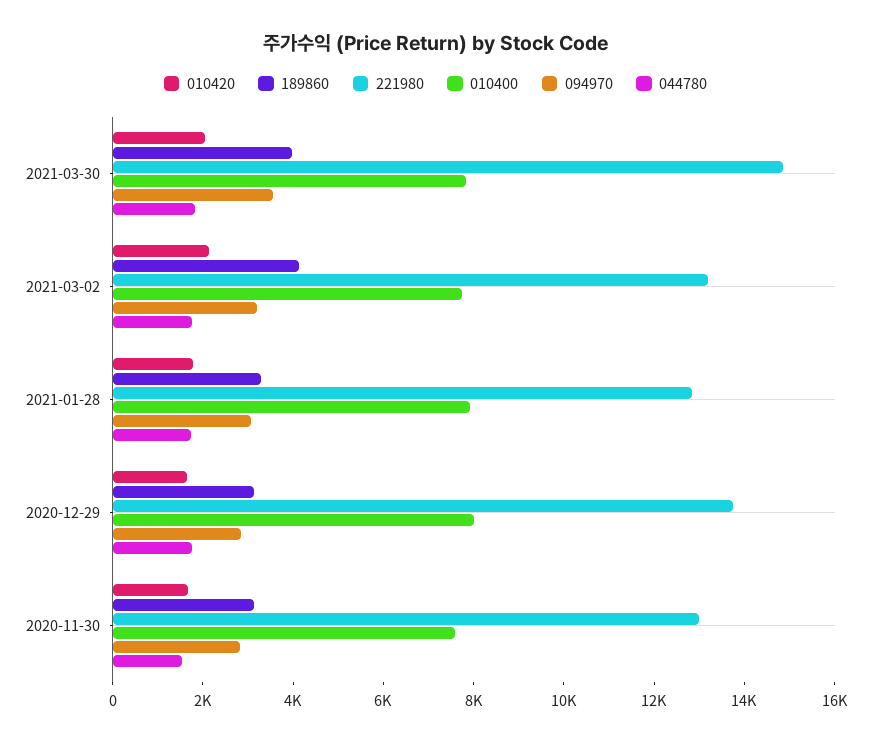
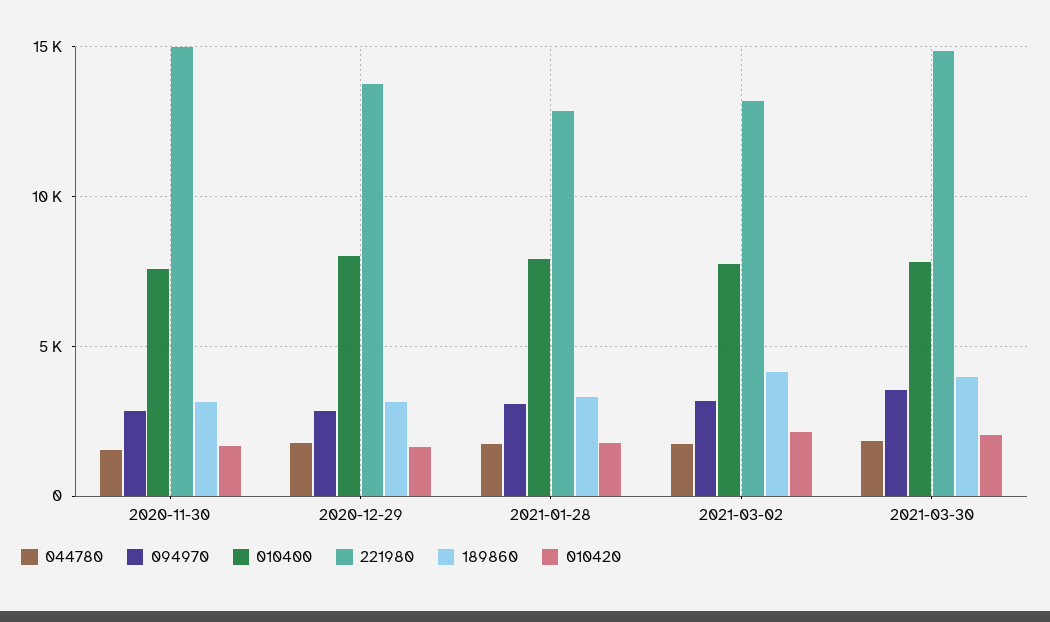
  {
    "010420": {
      "2021-03-30": 2000,
      "2021-03-02": 2000,
      "2021-01-28": 2000,
      "2020-12-29": 1500,
      "2020-11-30": 1500
    },
    "189860": {
      "2021-03-30": 4000,
      "2021-03-02": 4000,
      "2021-01-28": 3500,
      "2020-12-29": 3000,
      "2020-11-30": 3000
    },
    "221980": {
      "2021-03-30": 15000,
      "2021-03-02": 13000,
      "2021-01-28": 13000,
      "2020-12-29": 14000,
-     "2020-11-30": 13000
+     "2020-11-30": 15000
    },
    "010400": {
      "2021-03-30": 8000,
      "2021-03-02": 8000,
      "2021-01-28": 8000,
      "2020-12-29": 8000,
      "2020-11-30": 7500
    },
    "094970": {
      "2021-03-30": 3500,
      "2021-03-02": 3000,
      "2021-01-28": 3000,
      "2020-12-29": 3000,
      "2020-11-30": 3000
    },
    "044780": {
      "2021-03-30": 2000,
      "2021-03-02": 2000,
      "2021-01-28": 1500,
      "2020-12-29": 2000,
      "2020-11-30": 1500
    }
  }

